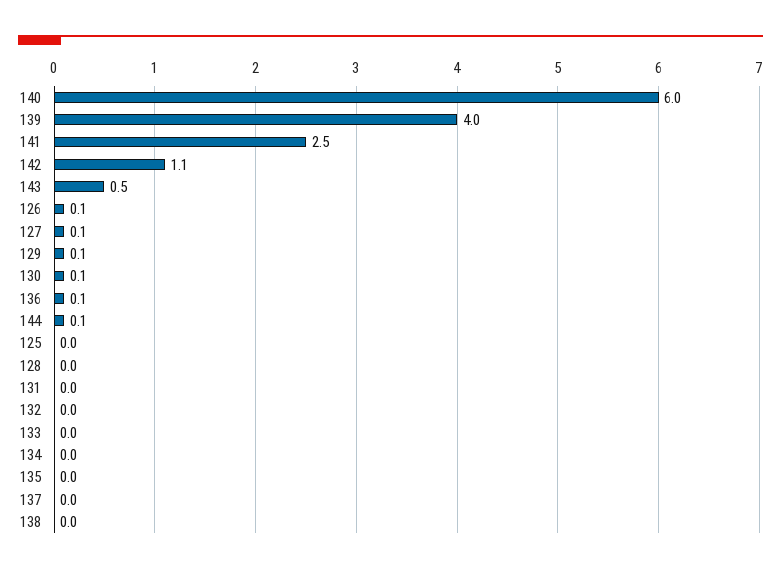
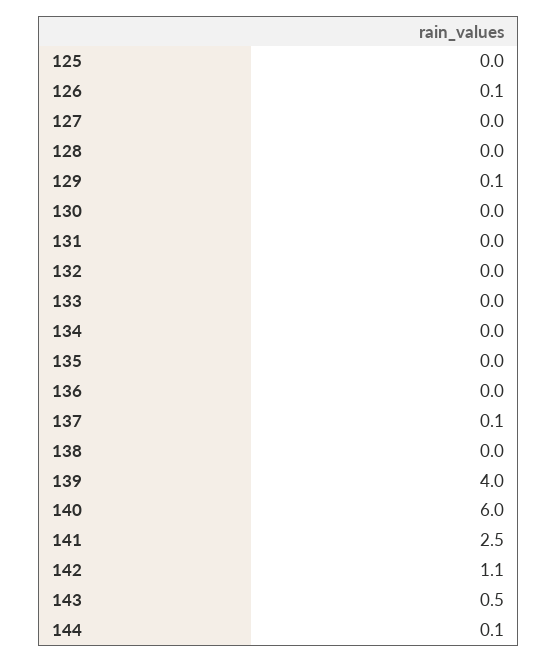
  {
    "140": 6,
    "139": 4,
    "141": 2.5,
    "142": 1.1,
    "143": 0.5,
    "126": 0.1,
-   "127": 0.1,
+   "127": 0,
    "129": 0.1,
-   "130": 0.1,
+   "130": 0,
-   "136": 0.1,
+   "136": 0,
    "144": 0.1,
    "125": 0,
    "128": 0,
    "131": 0,
    "132": 0,
    "133": 0,
    "134": 0,
    "135": 0,
-   "137": 0,
+   "137": 0.1,
    "138": 0
  }

